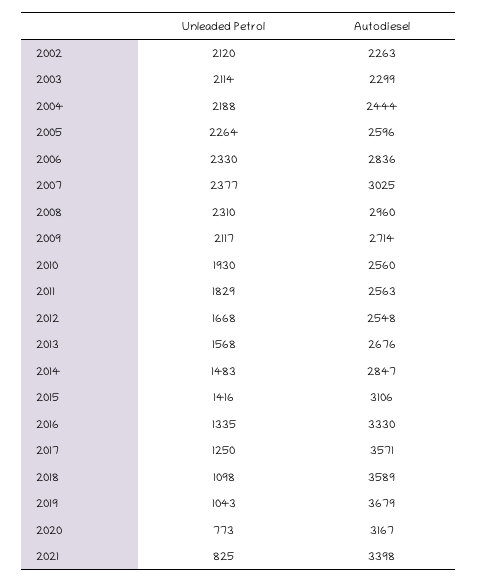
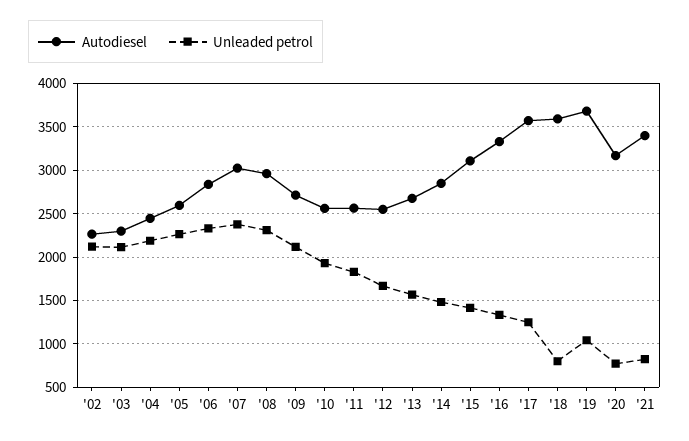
  {
    "Unleaded Petrol": {
      "2002": 2120,
      "2003": 2114,
      "2004": 2188,
      "2005": 2264,
      "2006": 2330,
      "2007": 2377,
      "2008": 2310,
      "2009": 2117,
      "2010": 1930,
      "2011": 1829,
      "2012": 1668,
      "2013": 1568,
      "2014": 1483,
      "2015": 1416,
      "2016": 1335,
      "2017": 1250,
-     "2018": 1098,
+     "2018": 800,
      "2019": 1043,
      "2020": 773,
      "2021": 825
    },
    "Autodiesel": {
      "2002": 2263,
      "2003": 2299,
      "2004": 2444,
      "2005": 2596,
      "2006": 2836,
      "2007": 3025,
      "2008": 2960,
      "2009": 2714,
      "2010": 2560,
      "2011": 2563,
      "2012": 2548,
      "2013": 2676,
      "2014": 2847,
      "2015": 3106,
      "2016": 3330,
      "2017": 3571,
      "2018": 3589,
      "2019": 3679,
      "2020": 3167,
      "2021": 3398
    }
  }

